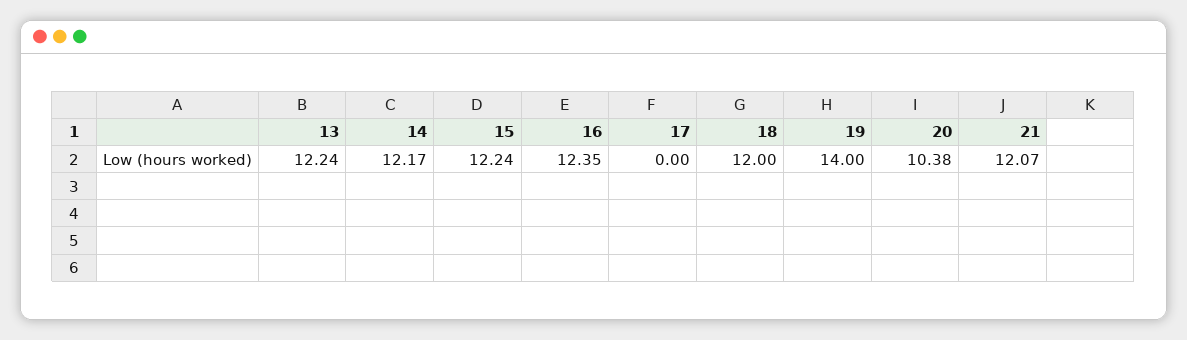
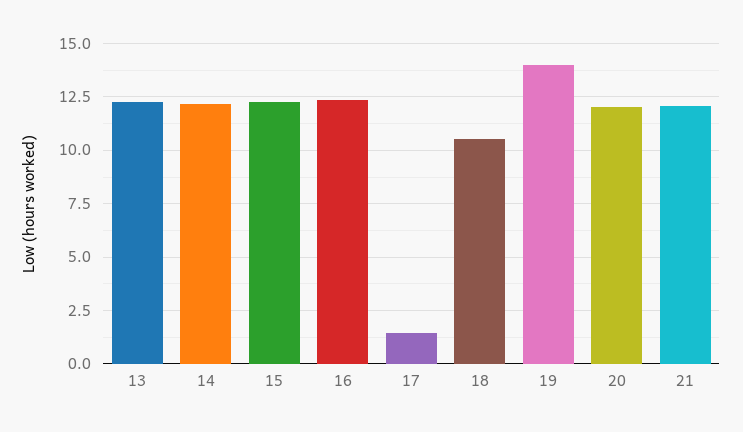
  {
    "13": 12.24,
    "14": 12.17,
    "15": 12.24,
    "16": 12.35,
-   "17": 0,
+   "17": 1.5,
-   "18": 12,
+   "18": 10.5,
    "19": 14,
-   "20": 10.38,
+   "20": 12,
    "21": 12.07
  }

